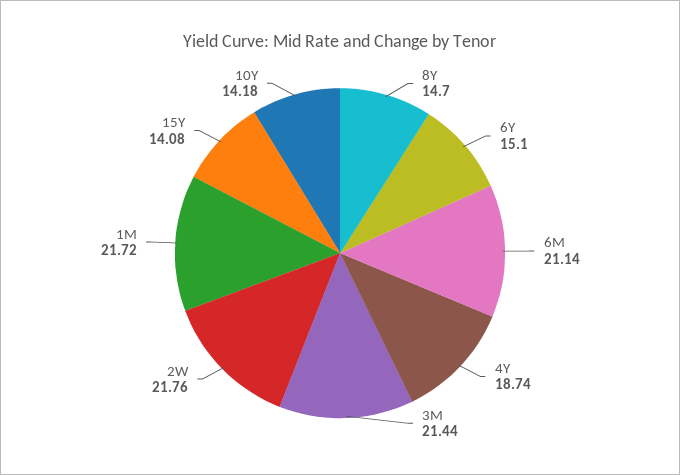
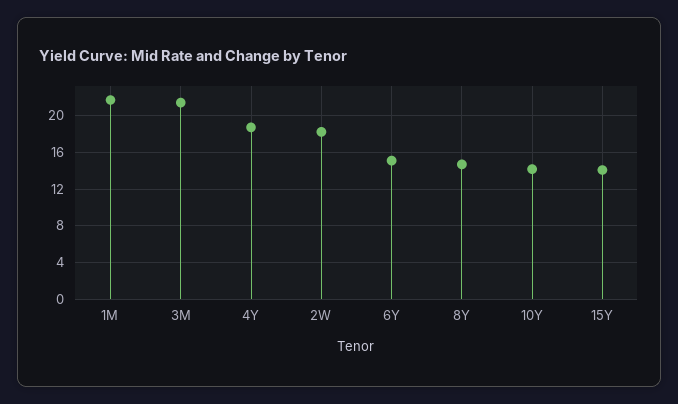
  {
    "8Y": 14.7,
    "6Y": 15.1,
-   "6M": 21.14,
    "4Y": 18.74,
    "3M": 21.44,
-   "2W": 21.76,
+   "2W": 18,
    "1M": 21.72,
    "15Y": 14.08,
    "10Y": 14.18
  }

